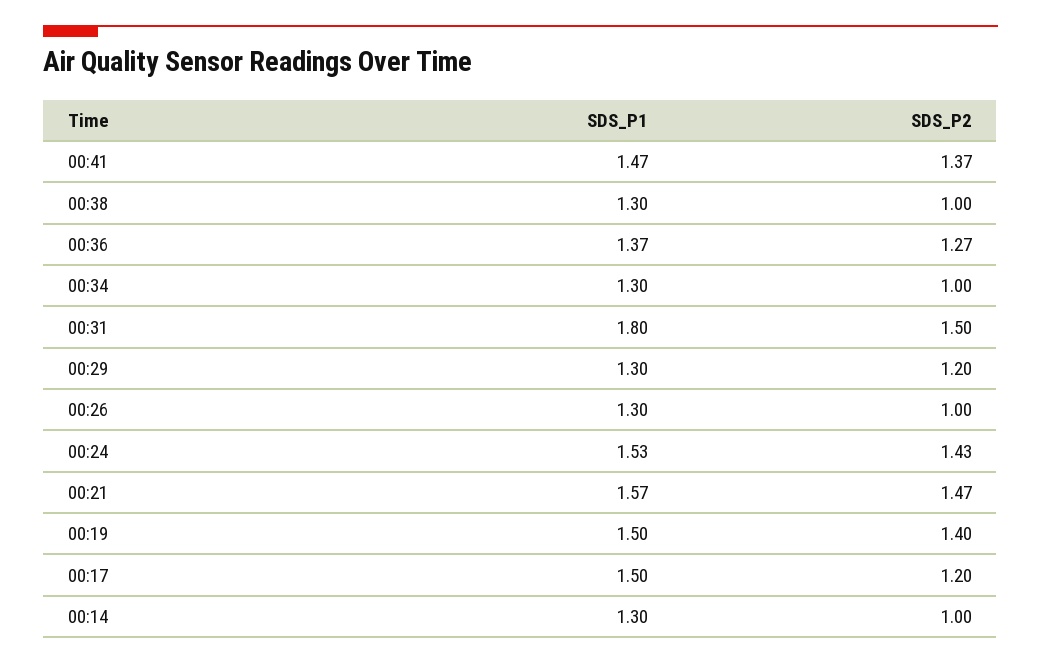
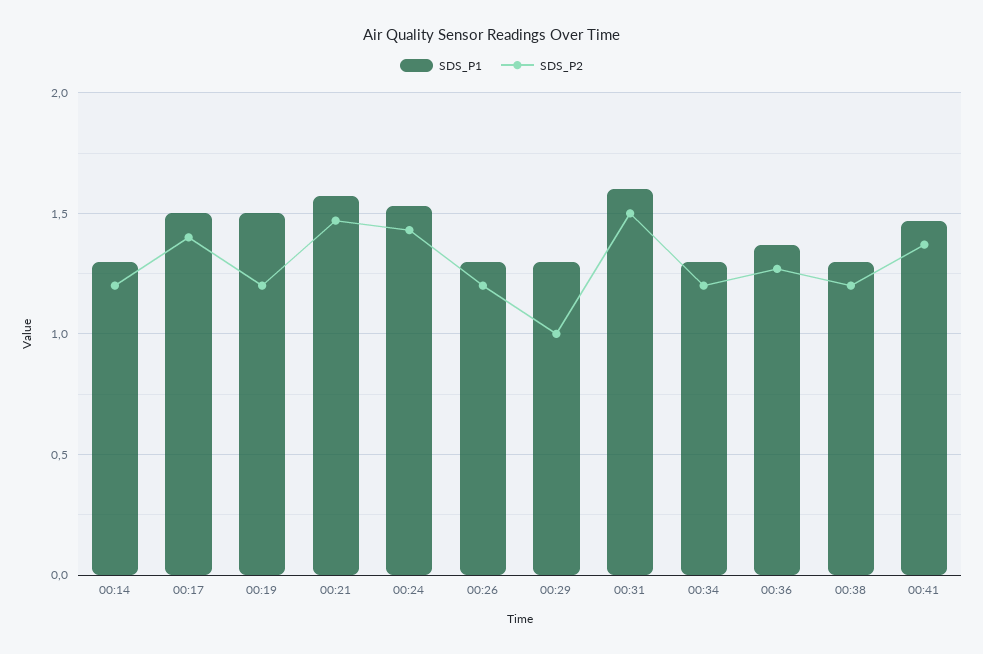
  {
    "SDS_P1": {
      "00:41": 1.47,
      "00:38": 1.3,
      "00:36": 1.37,
      "00:34": 1.3,
-     "00:31": 1.8,
+     "00:31": 1.6,
      "00:29": 1.3,
      "00:26": 1.3,
      "00:24": 1.53,
      "00:21": 1.57,
      "00:19": 1.5,
      "00:17": 1.5,
      "00:14": 1.3
    },
    "SDS_P2": {
      "00:41": 1.37,
-     "00:38": 1,
+     "00:38": 1.2,
      "00:36": 1.27,
-     "00:34": 1,
+     "00:34": 1.2,
      "00:31": 1.5,
-     "00:29": 1.2,
+     "00:29": 1,
-     "00:26": 1,
+     "00:26": 1.2,
      "00:24": 1.43,
      "00:21": 1.47,
-     "00:19": 1.4,
+     "00:19": 1.2,
-     "00:17": 1.2,
+     "00:17": 1.4,
-     "00:14": 1
+     "00:14": 1.2
    }
  }

